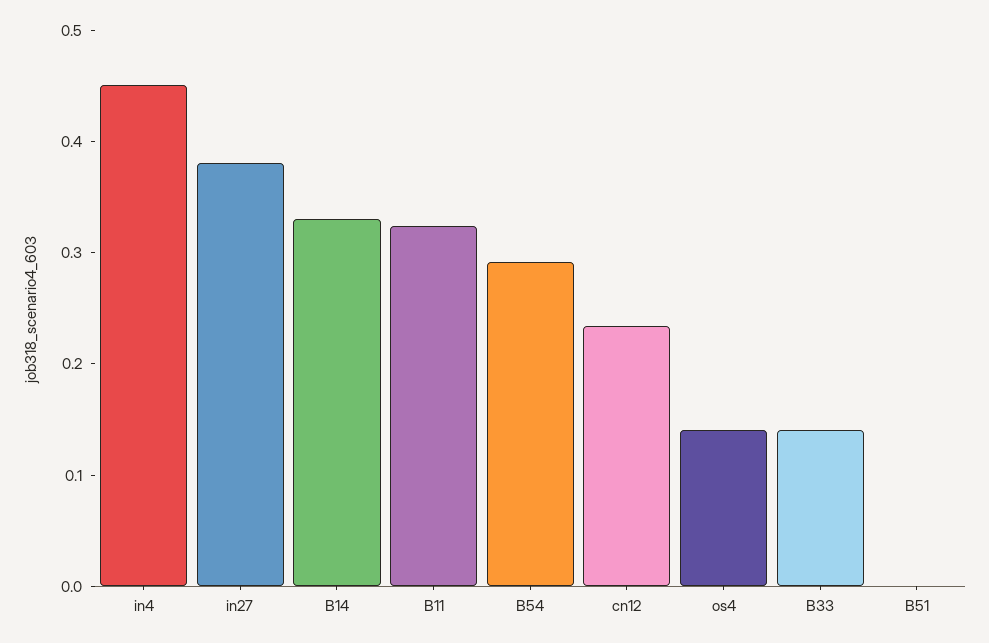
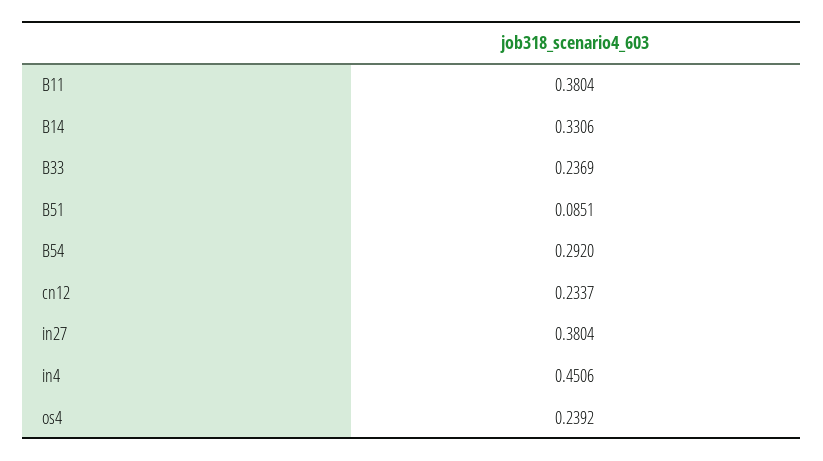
  {
    "in4": 0.4506,
    "in27": 0.3804,
    "B14": 0.3306,
-   "B11": 0.32,
+   "B11": 0.3804,
    "B54": 0.292,
    "cn12": 0.2337,
-   "os4": 0.14,
+   "os4": 0.2392,
-   "B33": 0.14,
+   "B33": 0.2369,
-   "B51": 0
+   "B51": 0.0851
  }

